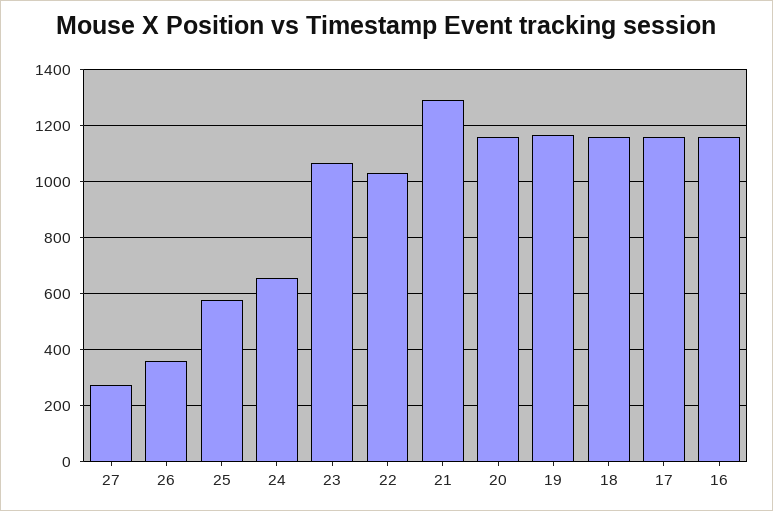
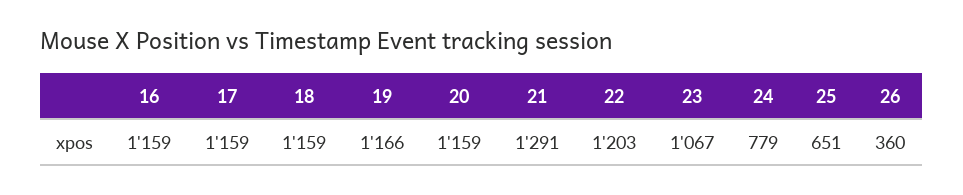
  {
-   "27": 275,
    "26": 360,
-   "25": 575,
+   "25": 651,
-   "24": 650,
+   "24": 779,
    "23": 1067,
-   "22": 1025,
+   "22": 1203,
    "21": 1291,
    "20": 1159,
    "19": 1166,
    "18": 1159,
    "17": 1159,
    "16": 1159
  }

